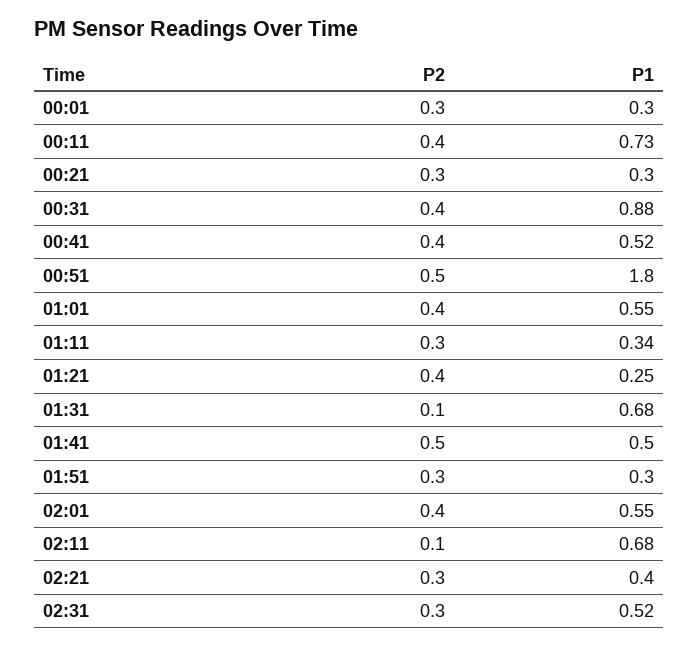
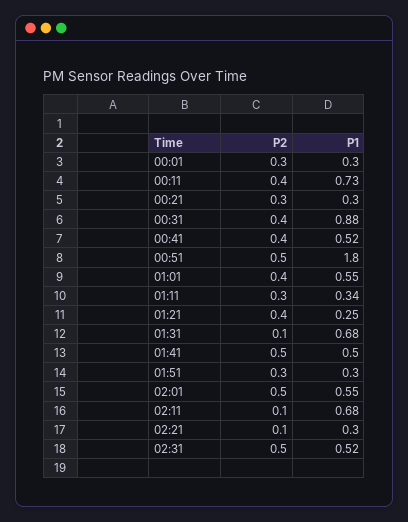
  {
    "P2": {
      "00:01": 0.3,
      "00:11": 0.4,
      "00:21": 0.3,
      "00:31": 0.4,
      "00:41": 0.4,
      "00:51": 0.5,
      "01:01": 0.4,
      "01:11": 0.3,
      "01:21": 0.4,
      "01:31": 0.1,
      "01:41": 0.5,
      "01:51": 0.3,
-     "02:01": 0.4,
+     "02:01": 0.5,
      "02:11": 0.1,
-     "02:21": 0.3,
+     "02:21": 0.1,
-     "02:31": 0.3
+     "02:31": 0.5
    },
    "P1": {
      "00:01": 0.3,
      "00:11": 0.73,
      "00:21": 0.3,
      "00:31": 0.88,
      "00:41": 0.52,
      "00:51": 1.8,
      "01:01": 0.55,
      "01:11": 0.34,
      "01:21": 0.25,
      "01:31": 0.68,
      "01:41": 0.5,
      "01:51": 0.3,
      "02:01": 0.55,
      "02:11": 0.68,
-     "02:21": 0.4,
+     "02:21": 0.3,
      "02:31": 0.52
    }
  }

